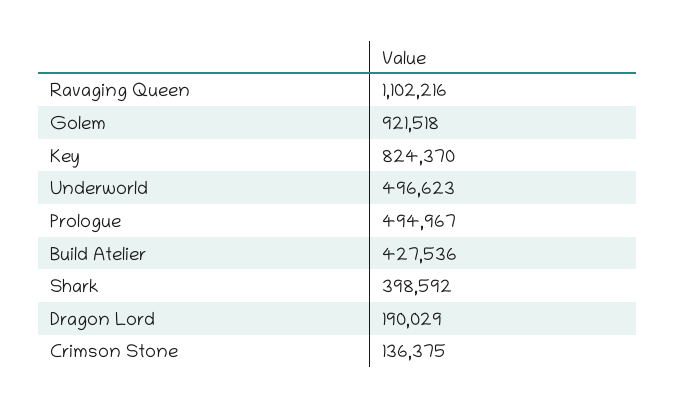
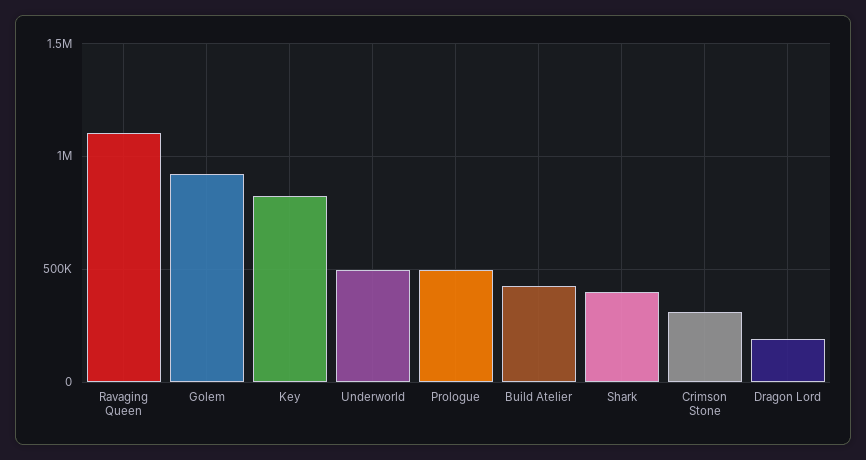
  {
    "Ravaging Queen": 1102216,
    "Golem": 921518,
    "Key": 824370,
    "Underworld": 496623,
    "Prologue": 494967,
    "Build Atelier": 427536,
    "Shark": 398592,
    "Dragon Lord": 190029,
-   "Crimson Stone": 136375
+   "Crimson Stone": 300000
  }

